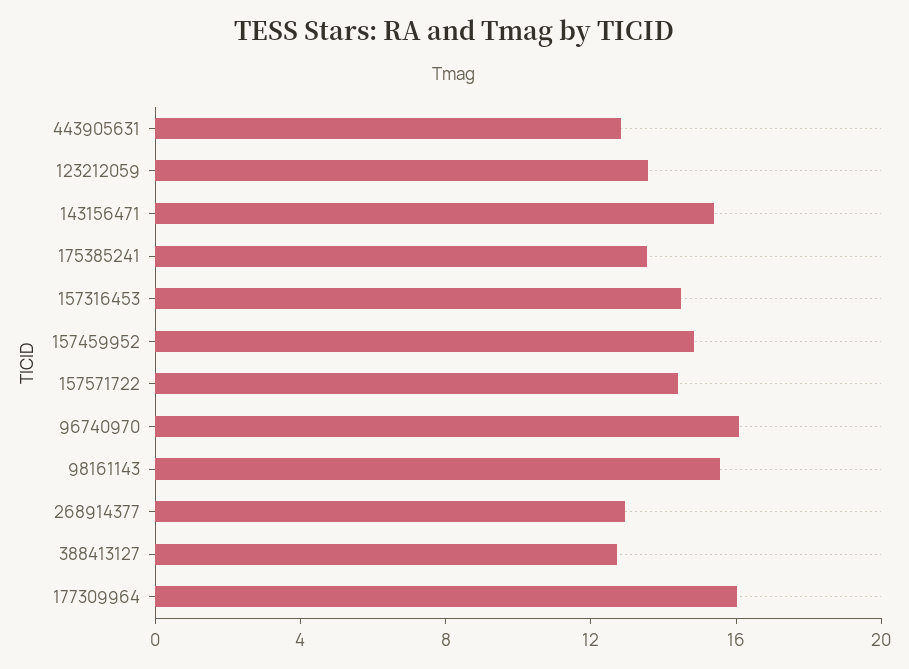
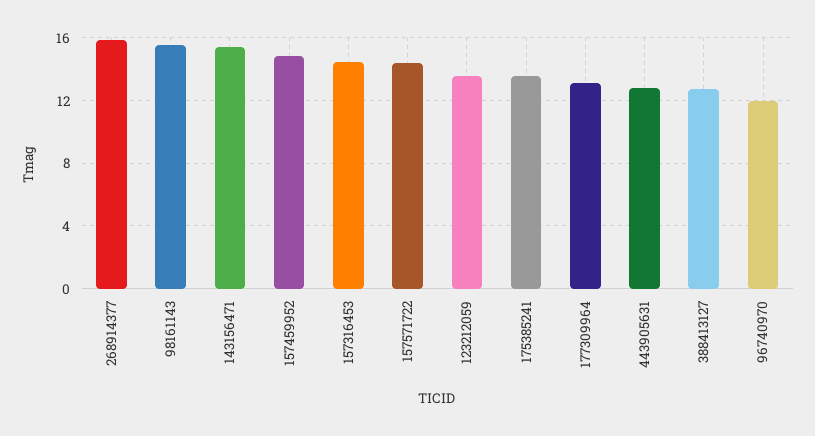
  {
    "443905631": 13,
    "123212059": 13.5,
    "143156471": 15.5,
    "175385241": 13.5,
    "157316453": 14.5,
    "157459952": 15,
    "157571722": 14.5,
-   "96740970": 16,
+   "96740970": 12,
    "98161143": 15.5,
-   "268914377": 13,
+   "268914377": 16,
    "388413127": 12.5,
-   "177309964": 16
+   "177309964": 13
  }

